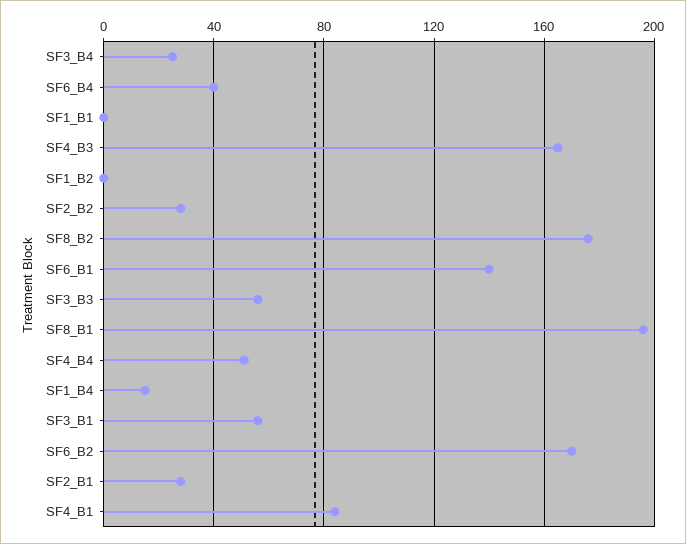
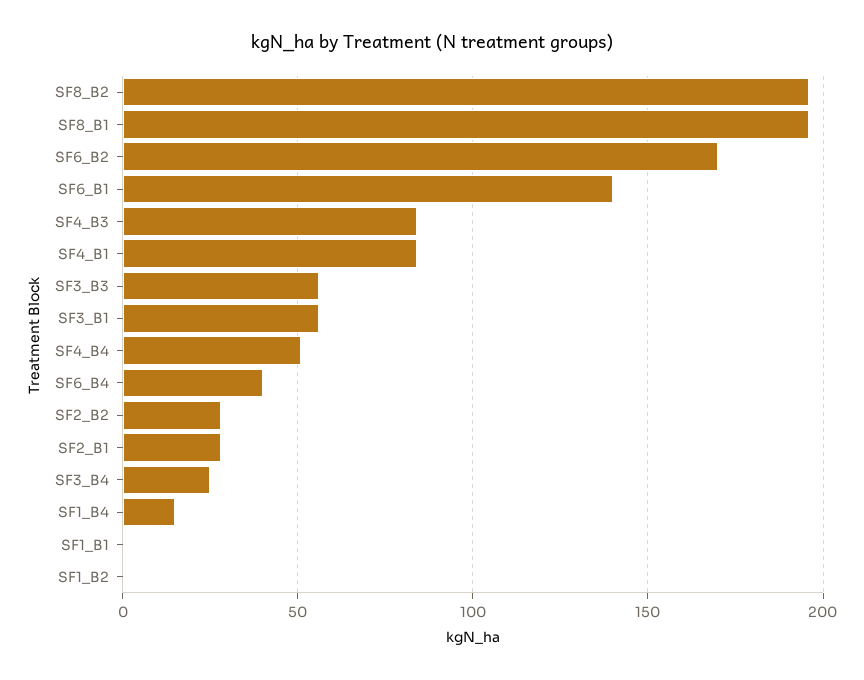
  {
    "SF3_B4": 25,
    "SF6_B4": 40,
    "SF1_B1": 0,
-   "SF4_B3": 165,
+   "SF4_B3": 85,
    "SF1_B2": 0,
    "SF2_B2": 30,
-   "SF8_B2": 175,
+   "SF8_B2": 195,
    "SF6_B1": 140,
    "SF3_B3": 55,
    "SF8_B1": 195,
    "SF4_B4": 50,
    "SF1_B4": 15,
    "SF3_B1": 55,
    "SF6_B2": 170,
    "SF2_B1": 30,
    "SF4_B1": 85
  }

